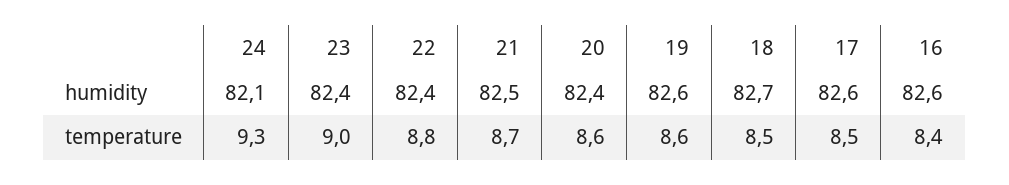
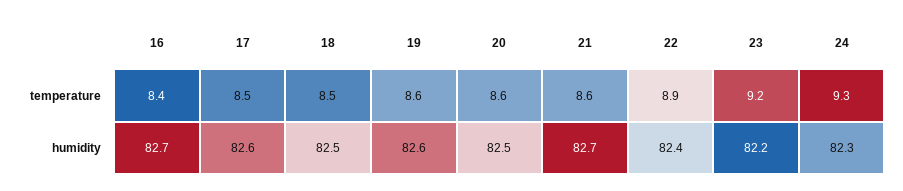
  {
    "24": {
-     "humidity": 82.1,
+     "humidity": 82.3,
      "temperature": 9.3
    },
    "23": {
-     "humidity": 82.4,
+     "humidity": 82.2,
-     "temperature": 9
+     "temperature": 9.2
    },
    "22": {
      "humidity": 82.4,
-     "temperature": 8.8
+     "temperature": 8.9
    },
    "21": {
-     "humidity": 82.5,
+     "humidity": 82.7,
-     "temperature": 8.7
+     "temperature": 8.6
    },
    "20": {
-     "humidity": 82.4,
+     "humidity": 82.5,
      "temperature": 8.6
    },
    "19": {
      "humidity": 82.6,
      "temperature": 8.6
    },
    "18": {
-     "humidity": 82.7,
+     "humidity": 82.5,
      "temperature": 8.5
    },
    "17": {
      "humidity": 82.6,
      "temperature": 8.5
    },
    "16": {
-     "humidity": 82.6,
+     "humidity": 82.7,
      "temperature": 8.4
    }
  }

